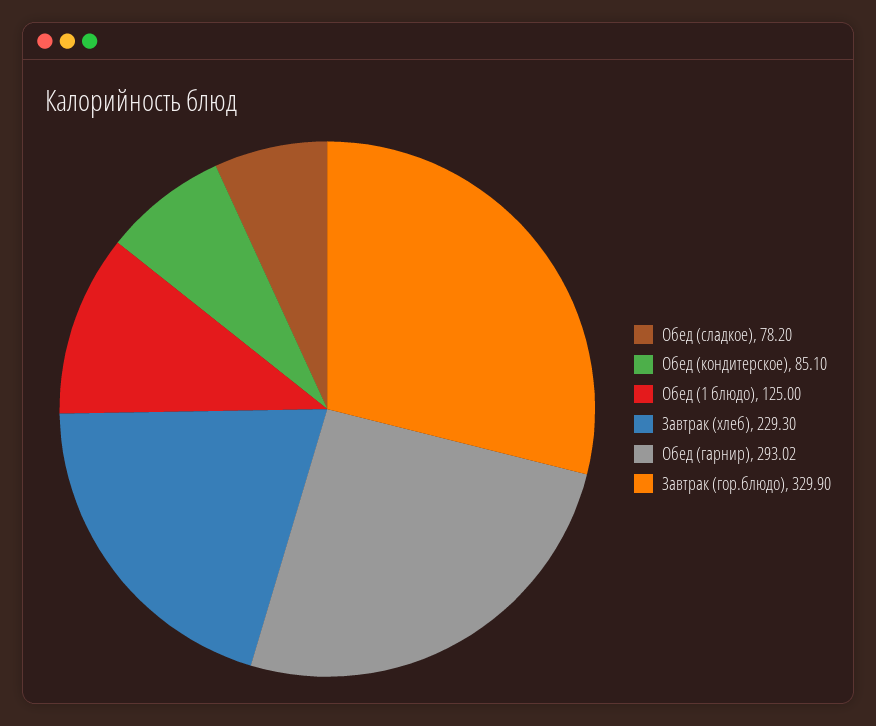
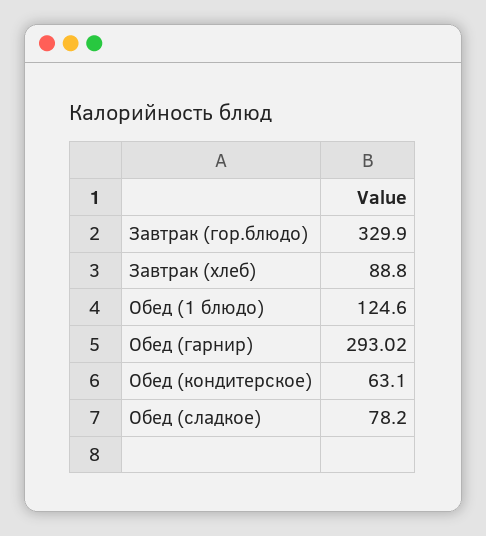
  {
    "Обед (сладкое)": 78.2,
-   "Обед (кондитерское)": 85.1,
+   "Обед (кондитерское)": 63.1,
-   "Обед (1 блюдо)": 125,
+   "Обед (1 блюдо)": 124.6,
-   "Завтрак (хлеб)": 229.3,
+   "Завтрак (хлеб)": 88.8,
    "Обед (гарнир)": 293.02,
    "Завтрак (гор.блюдо)": 329.9
  }

